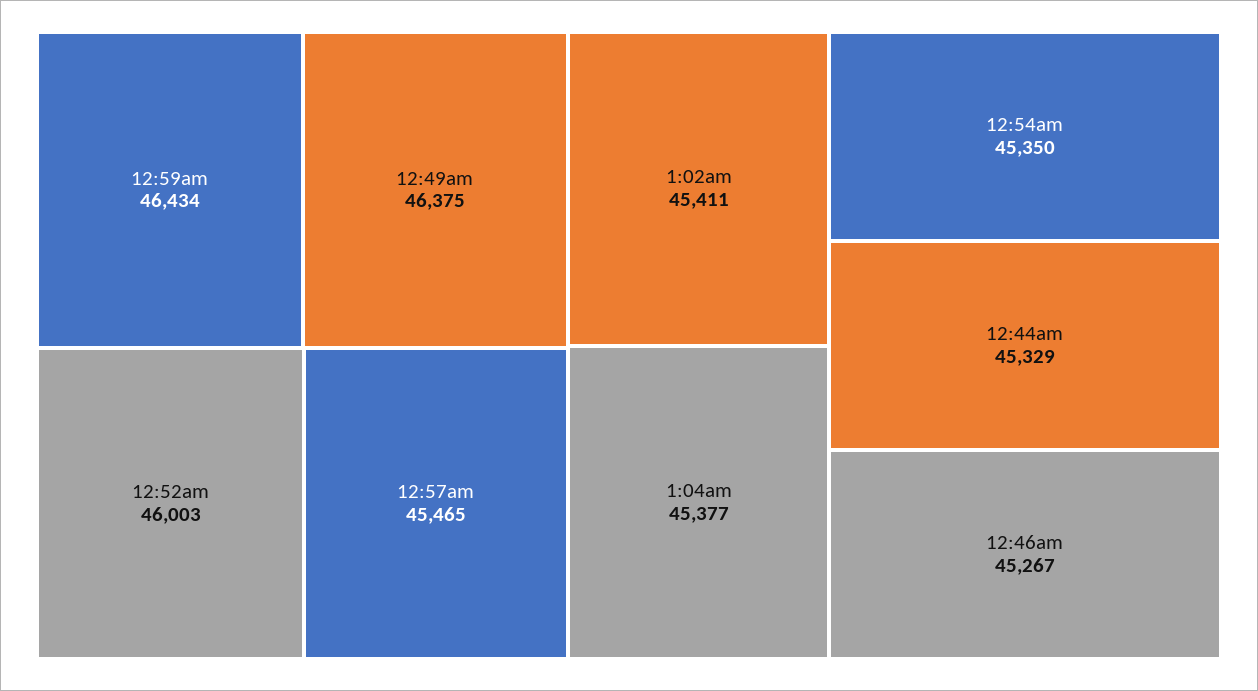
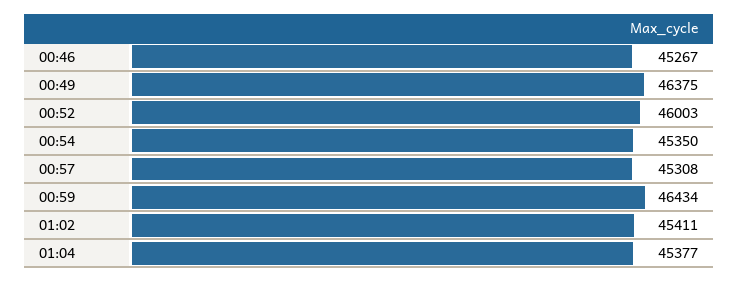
  {
    "12:59am": 46434,
    "12:49am": 46375,
    "12:52am": 46003,
-   "12:57am": 45465,
+   "12:57am": 45308,
    "1:02am": 45411,
    "1:04am": 45377,
    "12:54am": 45350,
-   "12:44am": 45329,
    "12:46am": 45267
  }

